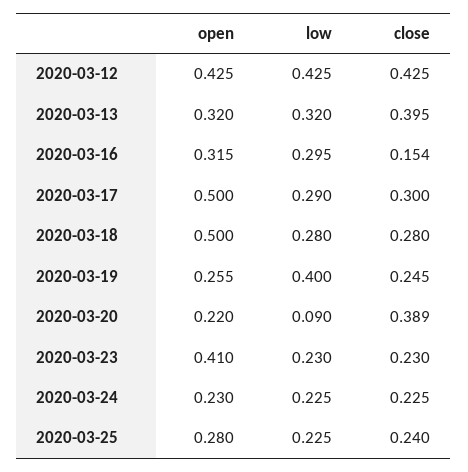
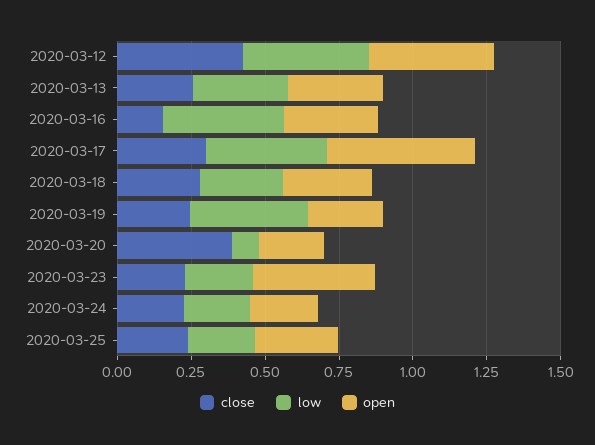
  {
    "open": {
      "2020-03-12": 0.425,
      "2020-03-13": 0.32,
      "2020-03-16": 0.315,
      "2020-03-17": 0.5,
-     "2020-03-18": 0.5,
+     "2020-03-18": 0.3,
      "2020-03-19": 0.255,
      "2020-03-20": 0.22,
      "2020-03-23": 0.41,
      "2020-03-24": 0.23,
      "2020-03-25": 0.28
    },
    "low": {
      "2020-03-12": 0.425,
      "2020-03-13": 0.32,
-     "2020-03-16": 0.295,
+     "2020-03-16": 0.4,
-     "2020-03-17": 0.29,
+     "2020-03-17": 0.4,
      "2020-03-18": 0.28,
      "2020-03-19": 0.4,
      "2020-03-20": 0.09,
      "2020-03-23": 0.23,
      "2020-03-24": 0.225,
      "2020-03-25": 0.225
    },
    "close": {
      "2020-03-12": 0.425,
-     "2020-03-13": 0.395,
+     "2020-03-13": 0.25,
      "2020-03-16": 0.154,
      "2020-03-17": 0.3,
      "2020-03-18": 0.28,
      "2020-03-19": 0.245,
      "2020-03-20": 0.389,
      "2020-03-23": 0.23,
      "2020-03-24": 0.225,
      "2020-03-25": 0.24
    }
  }

